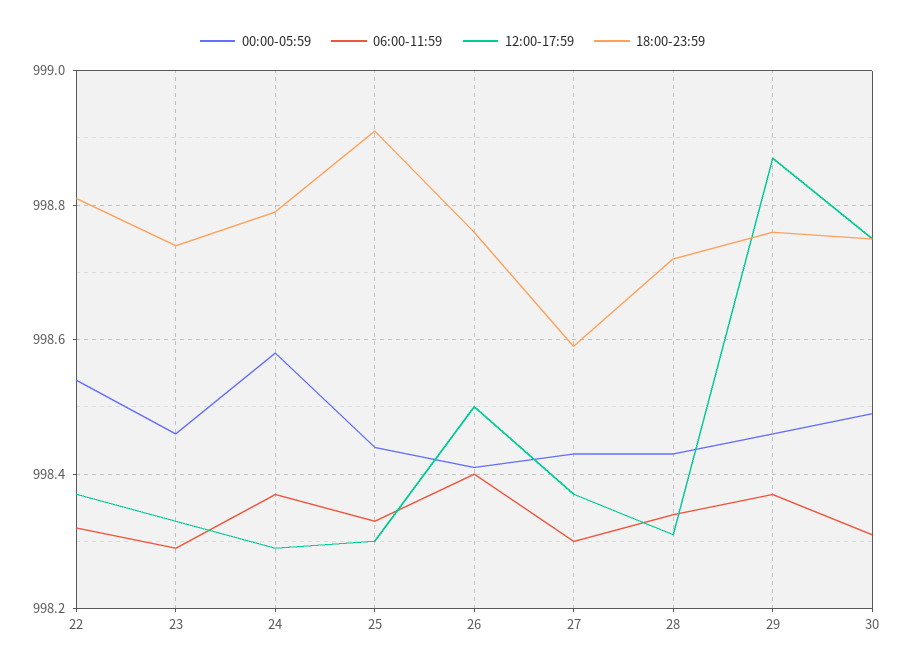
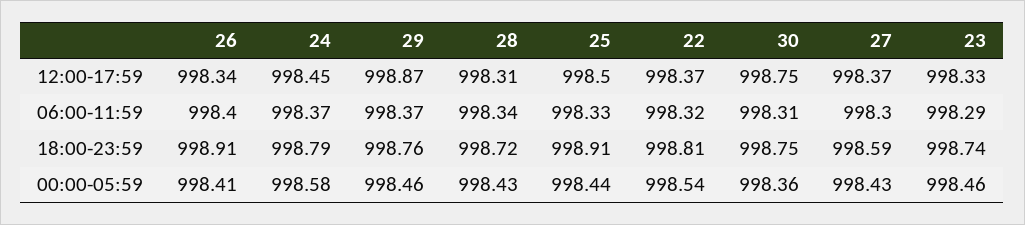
  {
    "00:00-05:59": {
      "22": 998.54,
      "23": 998.46,
      "24": 998.58,
      "25": 998.44,
      "26": 998.41,
      "27": 998.43,
      "28": 998.43,
      "29": 998.46,
-     "30": 998.5
+     "30": 998.36
    },
    "06:00-11:59": {
      "22": 998.32,
      "23": 998.29,
      "24": 998.37,
      "25": 998.33,
      "26": 998.4,
      "27": 998.3,
      "28": 998.34,
      "29": 998.37,
      "30": 998.31
    },
    "12:00-17:59": {
      "22": 998.37,
      "23": 998.33,
-     "24": 998.3,
+     "24": 998.45,
-     "25": 998.3,
+     "25": 998.5,
-     "26": 998.5,
+     "26": 998.34,
      "27": 998.37,
      "28": 998.31,
      "29": 998.87,
      "30": 998.75
    },
    "18:00-23:59": {
      "22": 998.81,
      "23": 998.74,
      "24": 998.79,
      "25": 998.91,
-     "26": 998.75,
+     "26": 998.91,
      "27": 998.59,
      "28": 998.72,
      "29": 998.76,
      "30": 998.75
    }
  }

